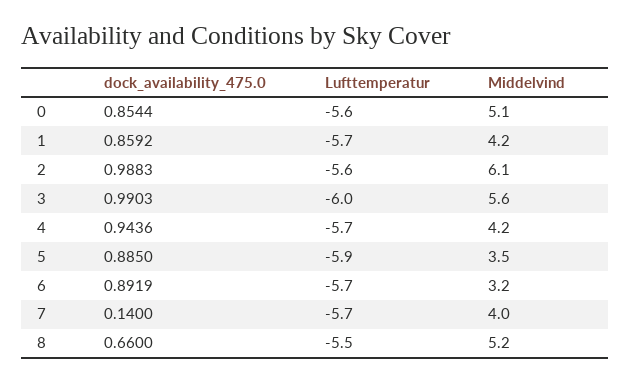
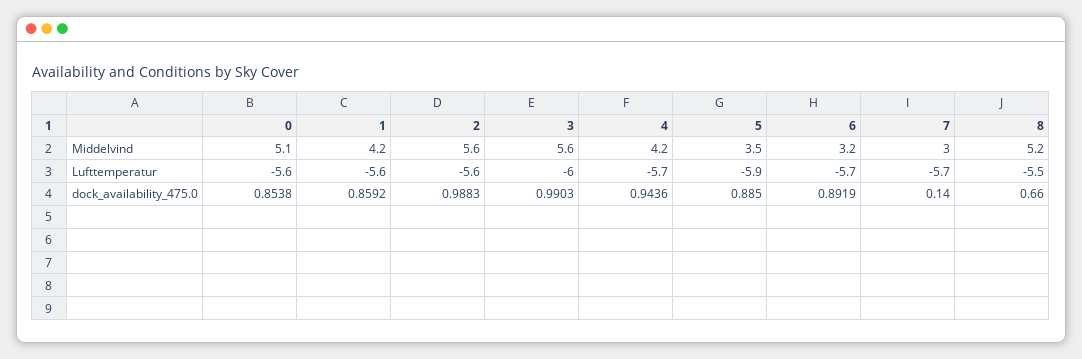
  {
    "dock_availability_475.0": {
-     "0": 0.8544,
+     "0": 0.8538,
      "1": 0.8592,
      "2": 0.9883,
      "3": 0.9903,
      "4": 0.9436,
      "5": 0.885,
      "6": 0.8919,
      "7": 0.14,
      "8": 0.66
    },
    "Lufttemperatur": {
      "0": -5.6,
-     "1": -5.7,
+     "1": -5.6,
      "2": -5.6,
      "3": -6,
      "4": -5.7,
      "5": -5.9,
      "6": -5.7,
      "7": -5.7,
      "8": -5.5
    },
    "Middelvind": {
      "0": 5.1,
      "1": 4.2,
-     "2": 6.1,
+     "2": 5.6,
      "3": 5.6,
      "4": 4.2,
      "5": 3.5,
      "6": 3.2,
-     "7": 4,
+     "7": 3,
      "8": 5.2
    }
  }

